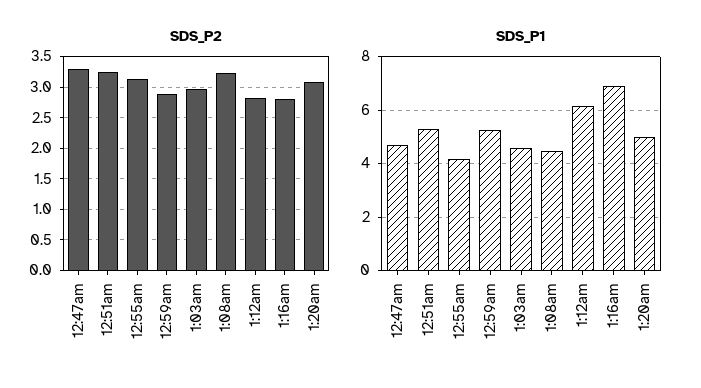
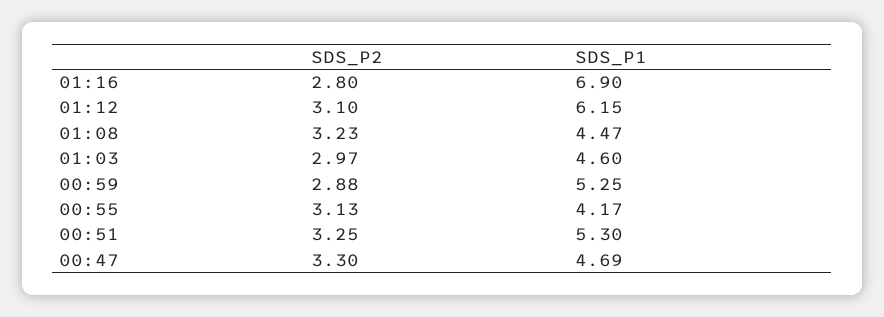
  {
    "SDS_P2": {
      "12:47am": 3.3,
      "12:51am": 3.25,
      "12:55am": 3.13,
      "12:59am": 2.88,
      "1:03am": 2.97,
      "1:08am": 3.23,
-     "1:12am": 2.8,
+     "1:12am": 3.1,
-     "1:16am": 2.8,
+     "1:16am": 2.8
-     "1:20am": 3.1
    },
    "SDS_P1": {
      "12:47am": 4.69,
      "12:51am": 5.3,
      "12:55am": 4.17,
      "12:59am": 5.25,
      "1:03am": 4.6,
      "1:08am": 4.47,
      "1:12am": 6.15,
-     "1:16am": 6.9,
+     "1:16am": 6.9
-     "1:20am": 5
    }
  }

